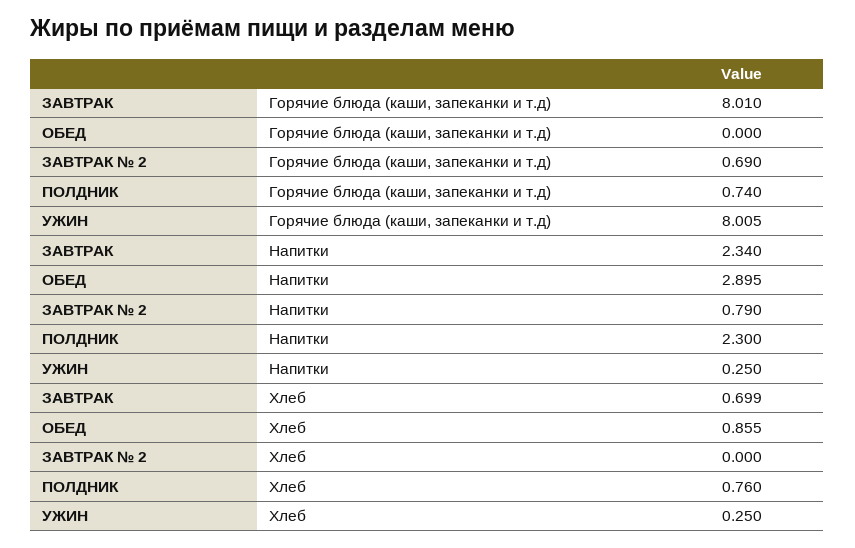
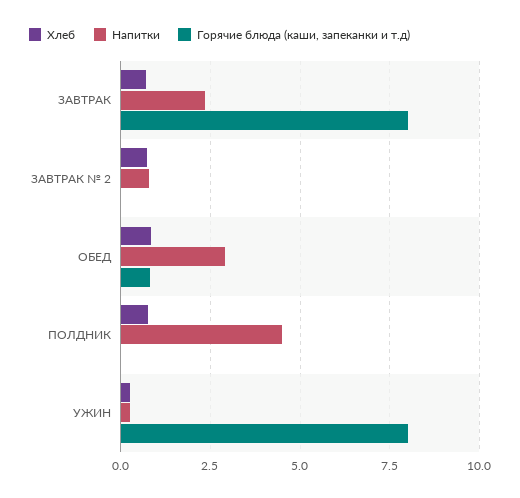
  {
    "Горячие блюда (каши, запеканки и т.д)": {
      "ЗАВТРАК": 8.01,
-     "ОБЕД": 0,
+     "ОБЕД": 0.75,
-     "ЗАВТРАК № 2": 0.69,
+     "ЗАВТРАК № 2": 0,
-     "ПОЛДНИК": 0.74,
+     "ПОЛДНИК": 0,
      "УЖИН": 8.005
    },
    "Напитки": {
      "ЗАВТРАК": 2.34,
      "ОБЕД": 2.895,
      "ЗАВТРАК № 2": 0.79,
-     "ПОЛДНИК": 2.3,
+     "ПОЛДНИК": 4.5,
      "УЖИН": 0.25
    },
    "Хлеб": {
      "ЗАВТРАК": 0.699,
      "ОБЕД": 0.855,
-     "ЗАВТРАК № 2": 0,
+     "ЗАВТРАК № 2": 0.75,
      "ПОЛДНИК": 0.76,
      "УЖИН": 0.25
    }
  }

